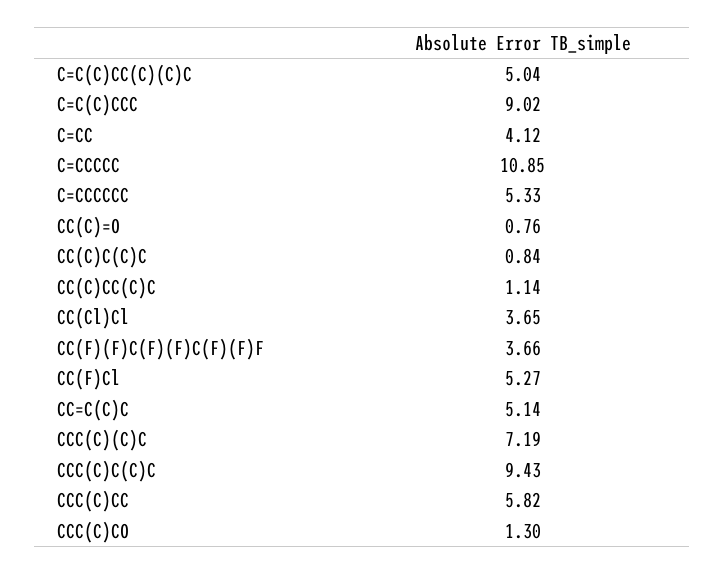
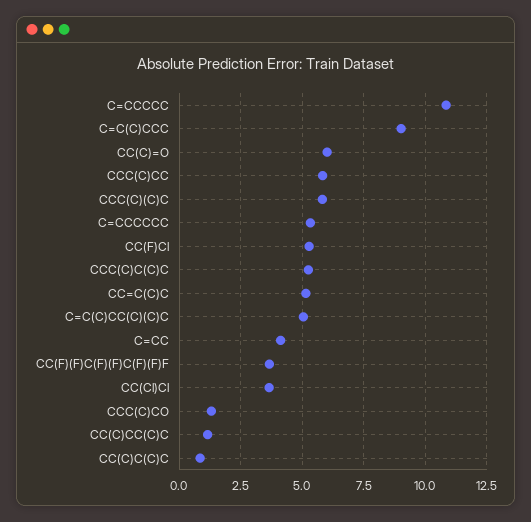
  {
    "C=C(C)CC(C)(C)C": 5.04,
    "C=C(C)CCC": 9.02,
    "C=CC": 4.12,
    "C=CCCCC": 10.85,
    "C=CCCCCC": 5.33,
-   "CC(C)=O": 0.76,
+   "CC(C)=O": 6,
    "CC(C)C(C)C": 0.84,
    "CC(C)CC(C)C": 1.14,
    "CC(Cl)Cl": 3.65,
    "CC(F)(F)C(F)(F)C(F)(F)F": 3.66,
    "CC(F)Cl": 5.27,
    "CC=C(C)C": 5.14,
-   "CCC(C)(C)C": 7.19,
+   "CCC(C)(C)C": 5.75,
-   "CCC(C)C(C)C": 9.43,
+   "CCC(C)C(C)C": 5.25,
    "CCC(C)CC": 5.82,
    "CCC(C)CO": 1.3
  }

